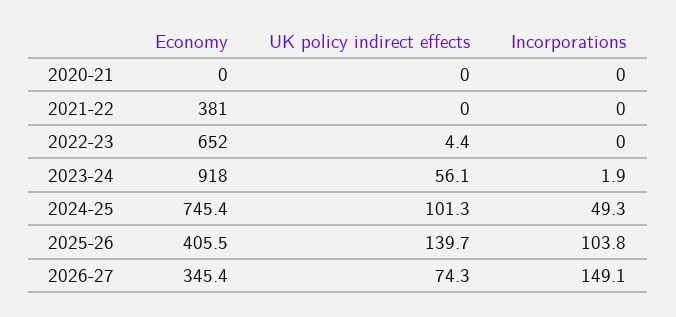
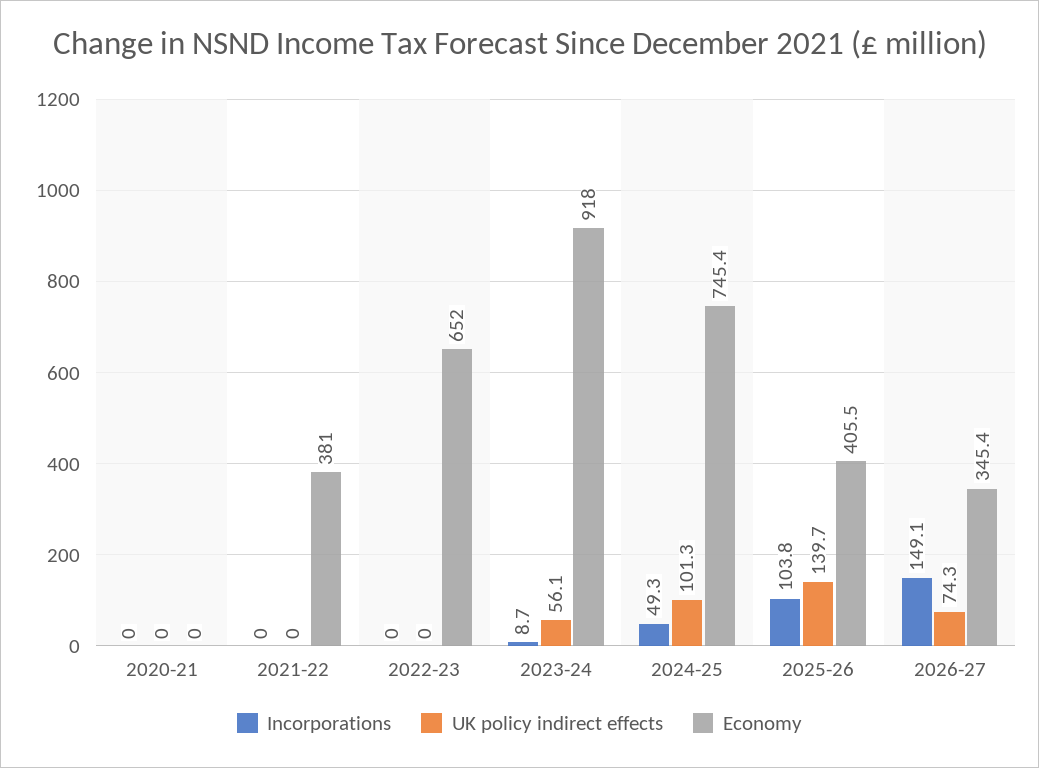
  {
    "Economy": {
      "2020-21": 0,
      "2021-22": 381,
      "2022-23": 652,
      "2023-24": 918,
      "2024-25": 745.4,
      "2025-26": 405.5,
      "2026-27": 345.4
    },
    "UK policy indirect effects": {
      "2020-21": 0,
      "2021-22": 0,
-     "2022-23": 4.4,
+     "2022-23": 0,
      "2023-24": 56.1,
      "2024-25": 101.3,
      "2025-26": 139.7,
      "2026-27": 74.3
    },
    "Incorporations": {
      "2020-21": 0,
      "2021-22": 0,
      "2022-23": 0,
-     "2023-24": 1.9,
+     "2023-24": 8.7,
      "2024-25": 49.3,
      "2025-26": 103.8,
      "2026-27": 149.1
    }
  }

